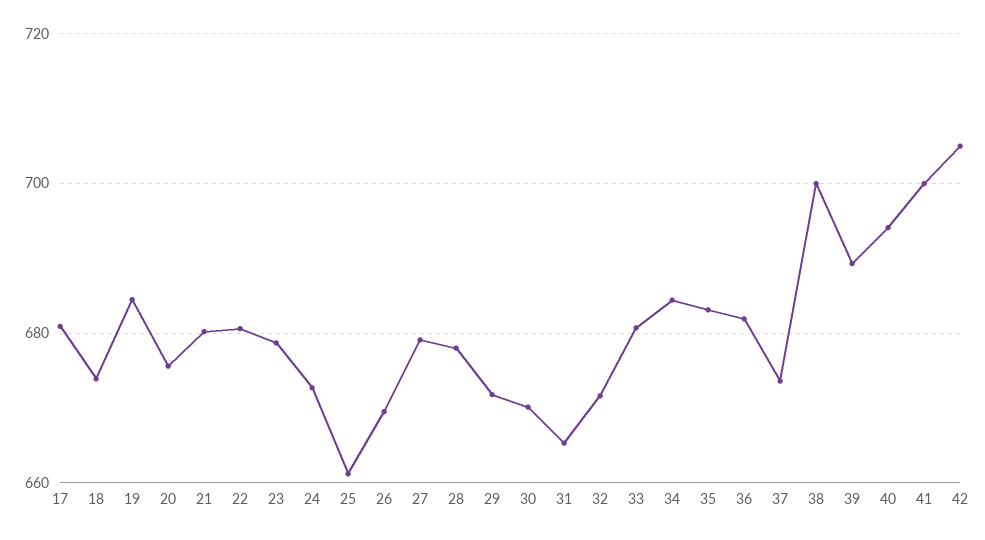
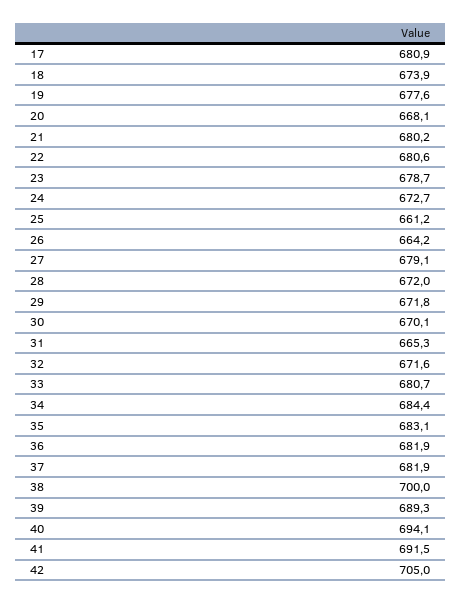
  {
    "17": 680.9,
    "18": 673.9,
-   "19": 684,
+   "19": 677.6,
-   "20": 676,
+   "20": 668.1,
    "21": 680.2,
    "22": 680.6,
    "23": 678.7,
    "24": 672.7,
    "25": 661.2,
-   "26": 670,
+   "26": 664.2,
    "27": 679.1,
-   "28": 678,
+   "28": 672,
    "29": 671.8,
    "30": 670.1,
    "31": 665.3,
    "32": 671.6,
    "33": 680.7,
    "34": 684.4,
    "35": 683.1,
    "36": 681.9,
-   "37": 674,
+   "37": 681.9,
    "38": 700,
    "39": 689.3,
    "40": 694.1,
-   "41": 700,
+   "41": 691.5,
    "42": 705
  }

